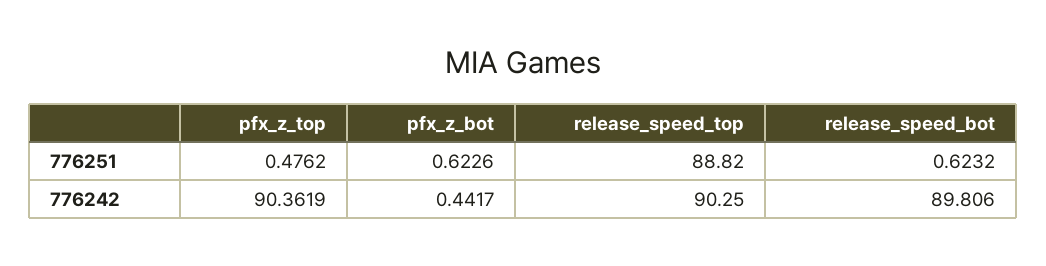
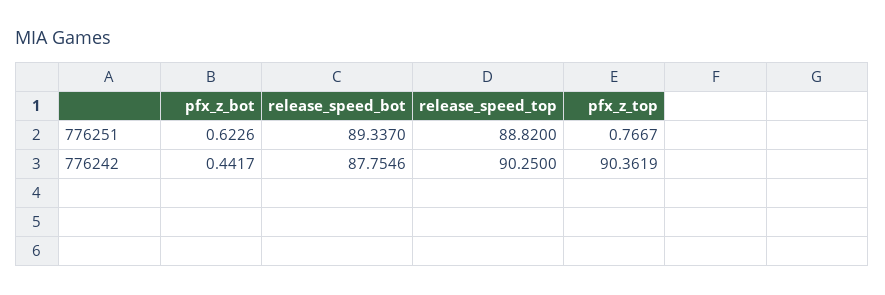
  {
    "pfx_z_top": {
-     "776251": 0.4762,
+     "776251": 0.7667,
      "776242": 90.3619
    },
    "pfx_z_bot": {
      "776251": 0.6226,
      "776242": 0.4417
    },
    "release_speed_top": {
      "776251": 88.82,
      "776242": 90.25
    },
    "release_speed_bot": {
-     "776251": 0.6232,
+     "776251": 89.337,
-     "776242": 89.806
+     "776242": 87.7546
    }
  }

